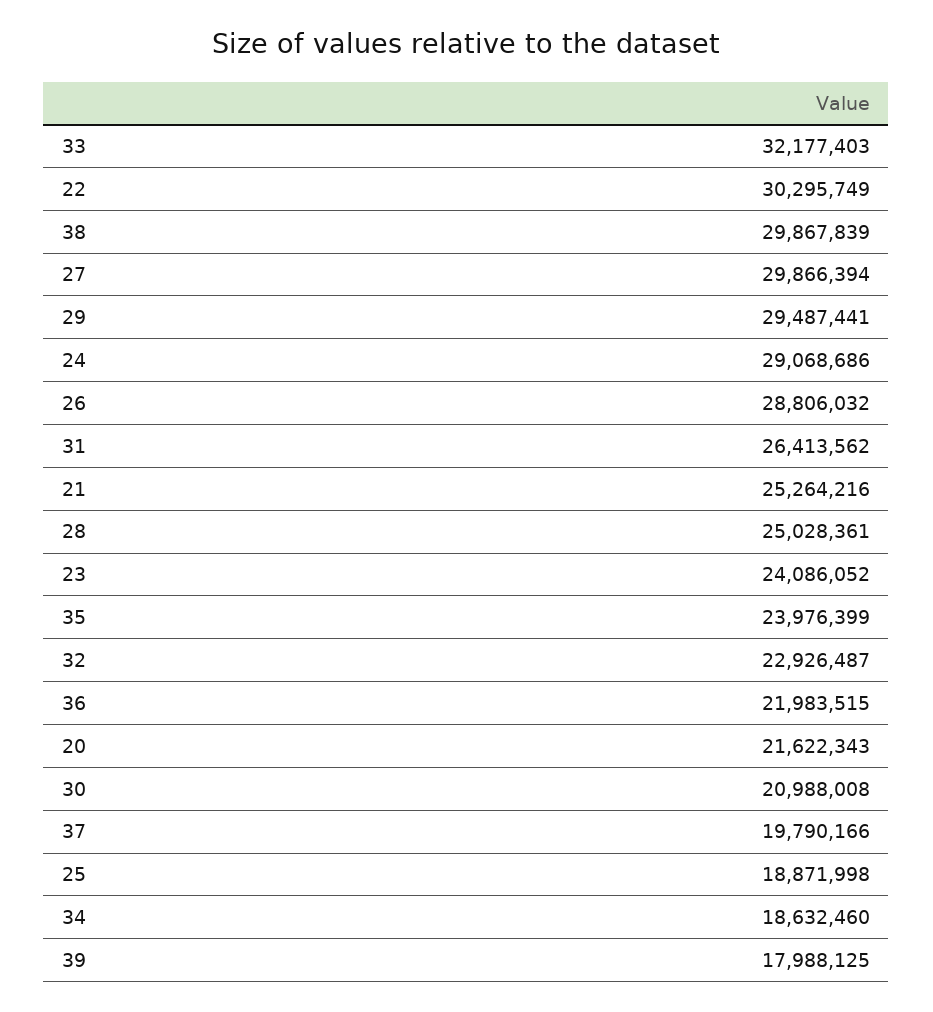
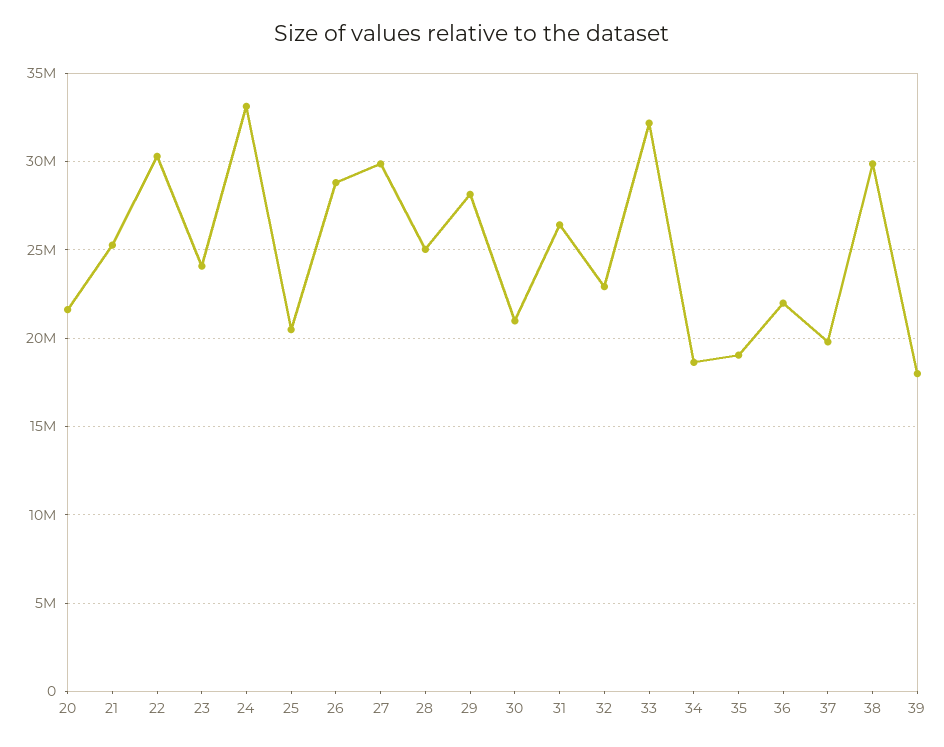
  {
    "33": 32177403,
    "22": 30295749,
    "38": 29867839,
    "27": 29866394,
-   "29": 29487441,
+   "29": 28000000,
-   "24": 29068686,
+   "24": 33000000,
    "26": 28806032,
    "31": 26413562,
    "21": 25264216,
    "28": 25028361,
    "23": 24086052,
-   "35": 23976399,
+   "35": 19000000,
    "32": 22926487,
    "36": 21983515,
    "20": 21622343,
    "30": 20988008,
    "37": 19790166,
-   "25": 18871998,
+   "25": 20500000,
    "34": 18632460,
    "39": 17988125
  }

